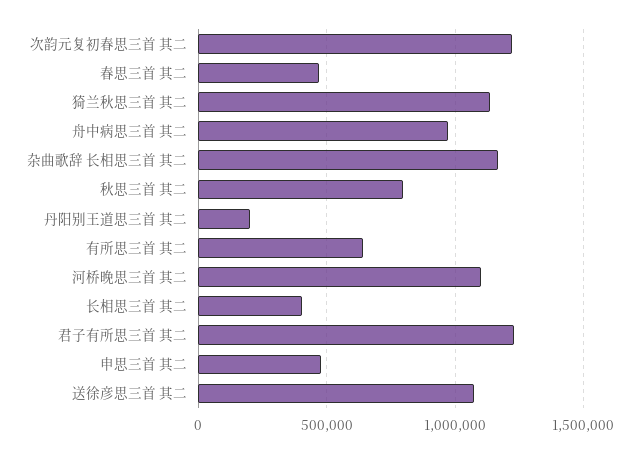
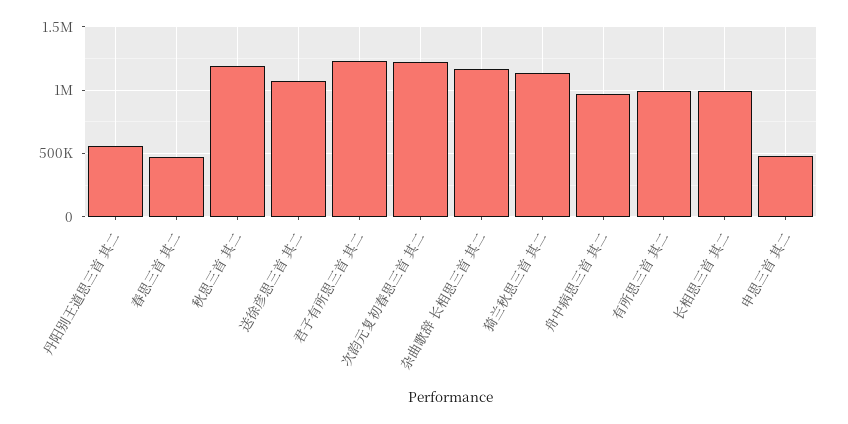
  {
    "次韵元复初春思三首 其二": 1200000,
    "春思三首 其二": 450000,
    "猗兰秋思三首 其二": 1150000,
    "舟中病思三首 其二": 950000,
    "杂曲歌辞 长相思三首 其二": 1150000,
-   "秋思三首 其二": 800000,
+   "秋思三首 其二": 1200000,
-   "丹阳别王道思三首 其二": 200000,
+   "丹阳别王道思三首 其二": 550000,
-   "有所思三首 其二": 650000,
+   "有所思三首 其二": 1000000,
-   "河桥晚思三首 其二": 1100000,
-   "长相思三首 其二": 400000,
+   "长相思三首 其二": 1000000,
    "君子有所思三首 其二": 1250000,
    "申思三首 其二": 500000,
    "送徐彦思三首 其二": 1100000
  }

